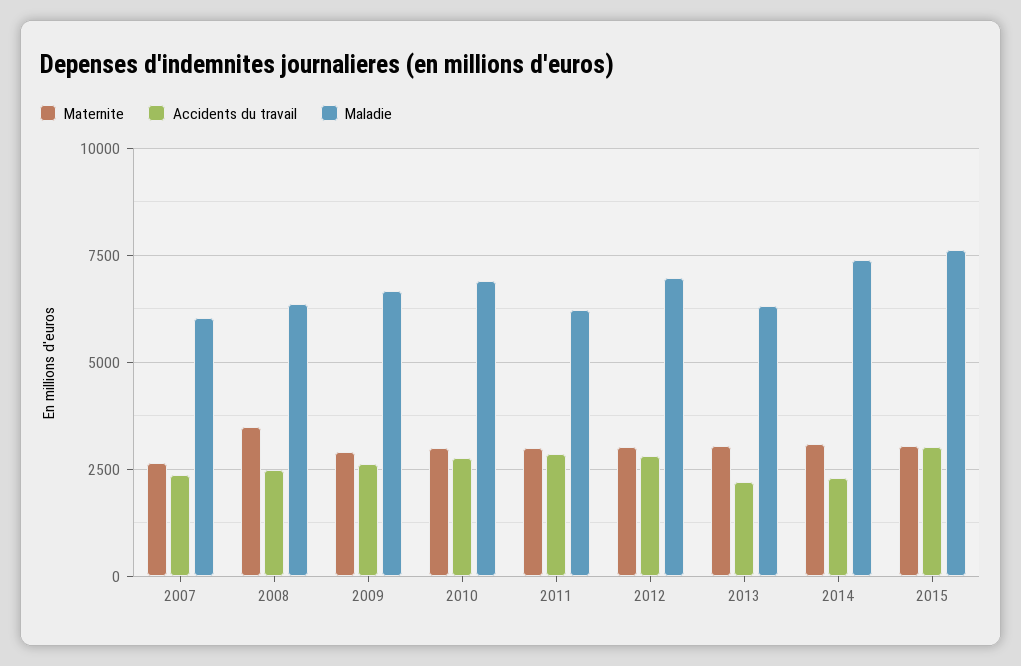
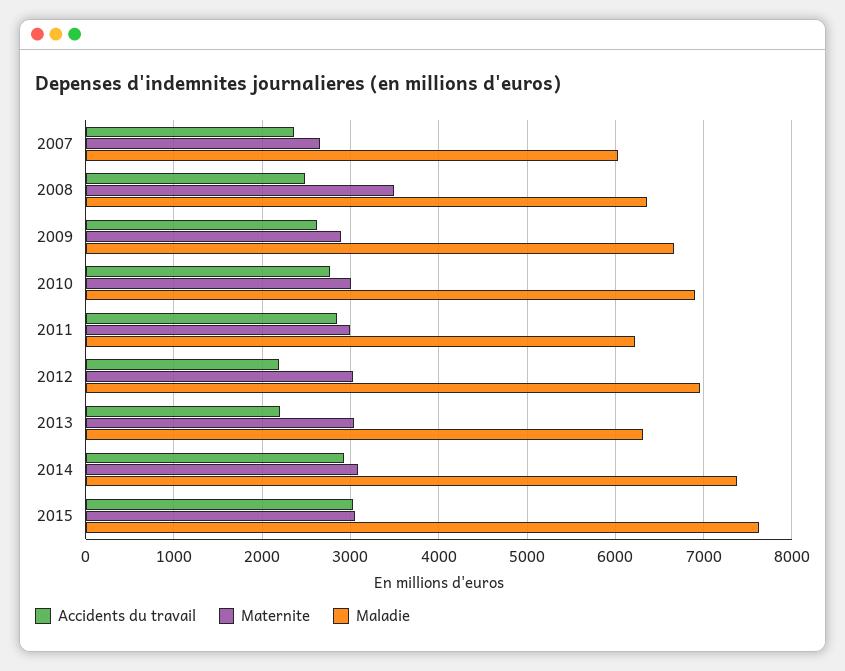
  {
    "Maternite": {
      "2007": 2700,
      "2008": 3500,
      "2009": 2900,
      "2010": 3000,
      "2011": 3000,
      "2012": 3000,
      "2013": 3000,
      "2014": 3100,
      "2015": 3100
    },
    "Accidents du travail": {
      "2007": 2400,
      "2008": 2500,
      "2009": 2600,
      "2010": 2800,
      "2011": 2800,
-     "2012": 2750,
+     "2012": 2200,
      "2013": 2200,
-     "2014": 2250,
+     "2014": 2900,
      "2015": 3000
    },
    "Maladie": {
      "2007": 6000,
      "2008": 6400,
      "2009": 6700,
      "2010": 6900,
      "2011": 6200,
      "2012": 7000,
      "2013": 6300,
      "2014": 7400,
      "2015": 7600
    }
  }

